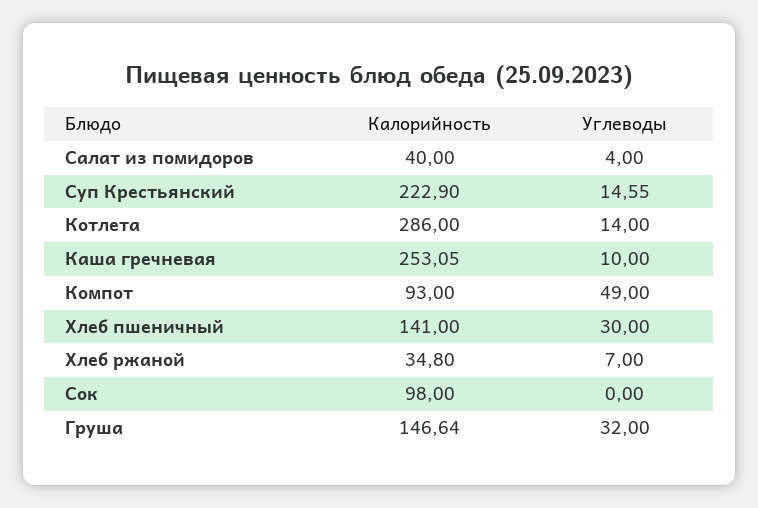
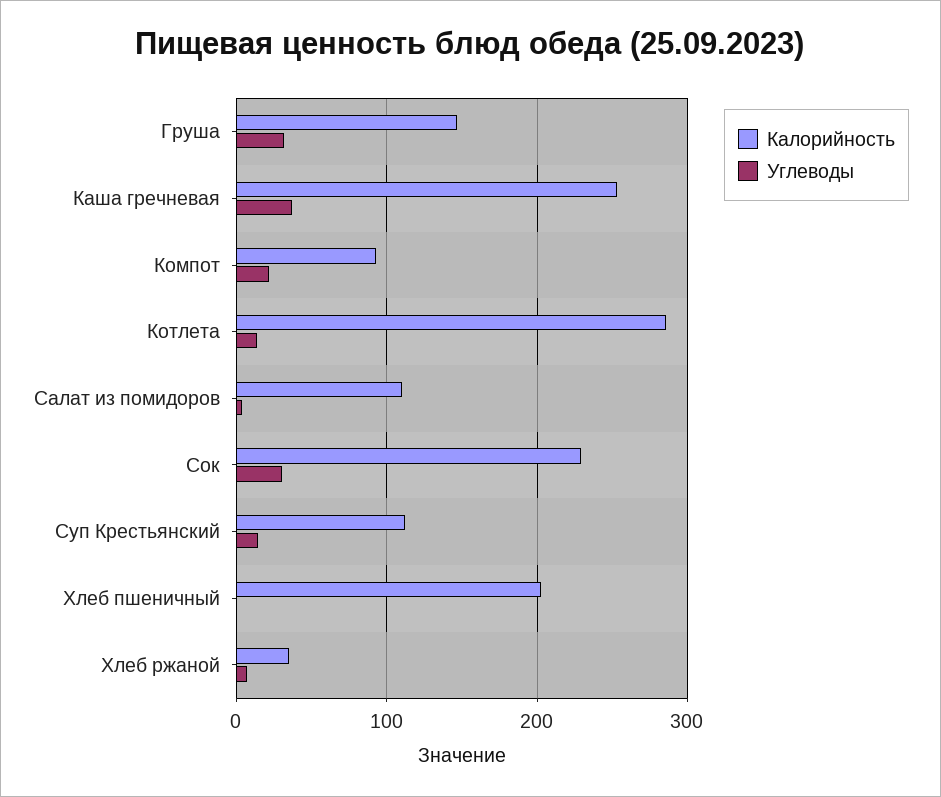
  {
    "Калорийность": {
-     "Салат из помидоров": 40,
+     "Салат из помидоров": 110,
-     "Суп Крестьянский": 222.9,
+     "Суп Крестьянский": 110,
      "Котлета": 286,
      "Каша гречневая": 253.05,
      "Компот": 93,
-     "Хлеб пшеничный": 141,
+     "Хлеб пшеничный": 200,
      "Хлеб ржаной": 34.8,
-     "Сок": 98,
+     "Сок": 230,
      "Груша": 146.64
    },
    "Углеводы": {
      "Салат из помидоров": 4,
      "Суп Крестьянский": 14.55,
      "Котлета": 14,
-     "Каша гречневая": 10,
+     "Каша гречневая": 40,
-     "Компот": 49,
+     "Компот": 20,
-     "Хлеб пшеничный": 30,
+     "Хлеб пшеничный": 0,
      "Хлеб ржаной": 7,
-     "Сок": 0,
+     "Сок": 30,
      "Груша": 32
    }
  }

